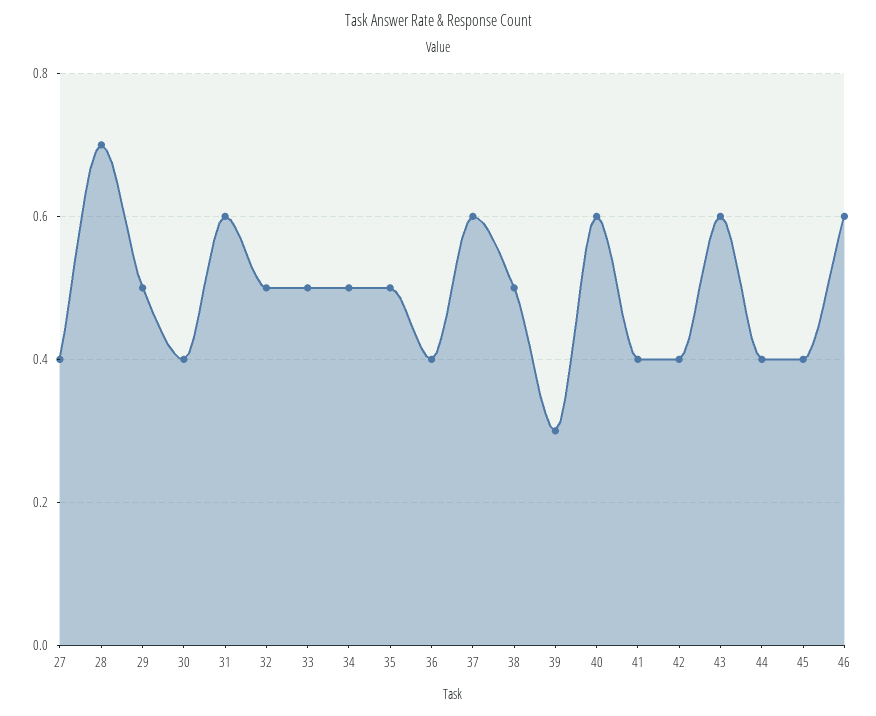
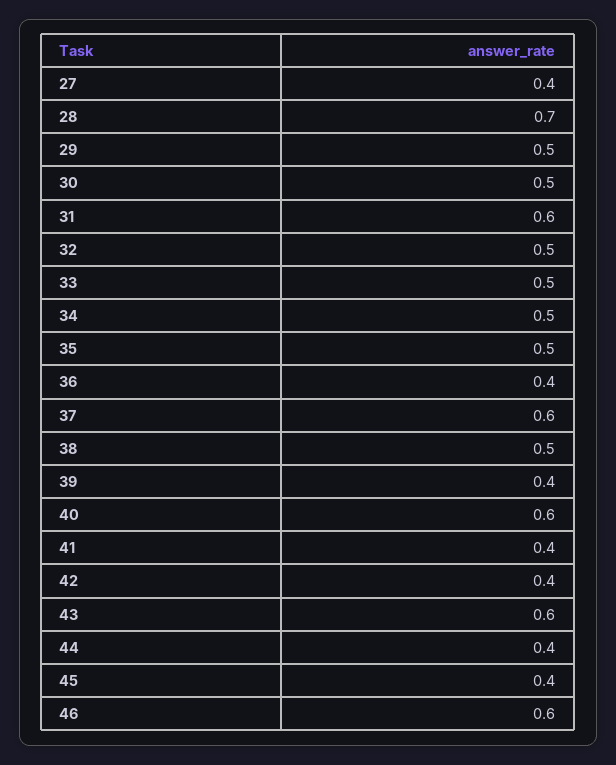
  {
    "27": 0.4,
    "28": 0.7,
    "29": 0.5,
-   "30": 0.4,
+   "30": 0.5,
    "31": 0.6,
    "32": 0.5,
    "33": 0.5,
    "34": 0.5,
    "35": 0.5,
    "36": 0.4,
    "37": 0.6,
    "38": 0.5,
-   "39": 0.3,
+   "39": 0.4,
    "40": 0.6,
    "41": 0.4,
    "42": 0.4,
    "43": 0.6,
    "44": 0.4,
    "45": 0.4,
    "46": 0.6
  }

